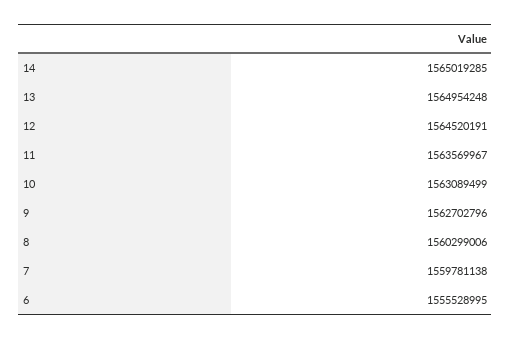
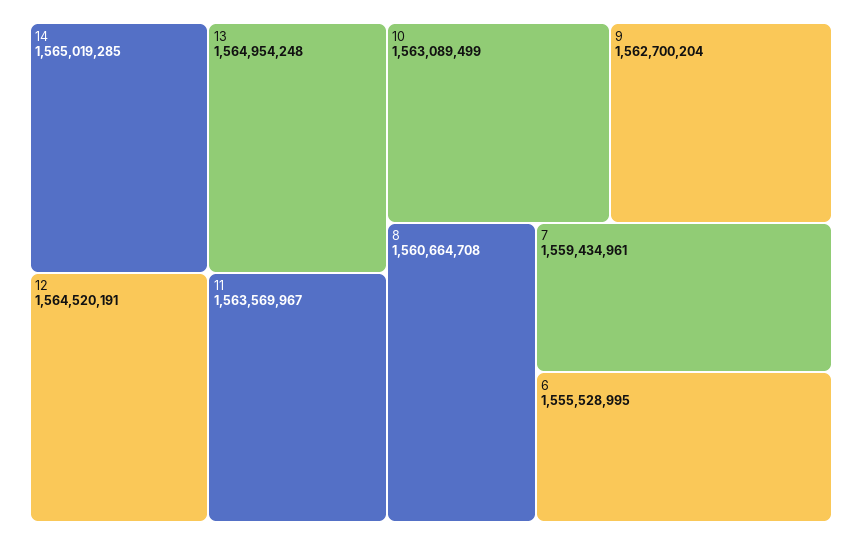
  {
    "14": 1565019285,
    "13": 1564954248,
    "12": 1564520191,
    "11": 1563569967,
    "10": 1563089499,
-   "9": 1562702796,
+   "9": 1562700204,
-   "8": 1560299006,
+   "8": 1560664708,
-   "7": 1559781138,
+   "7": 1559434961,
    "6": 1555528995
  }

